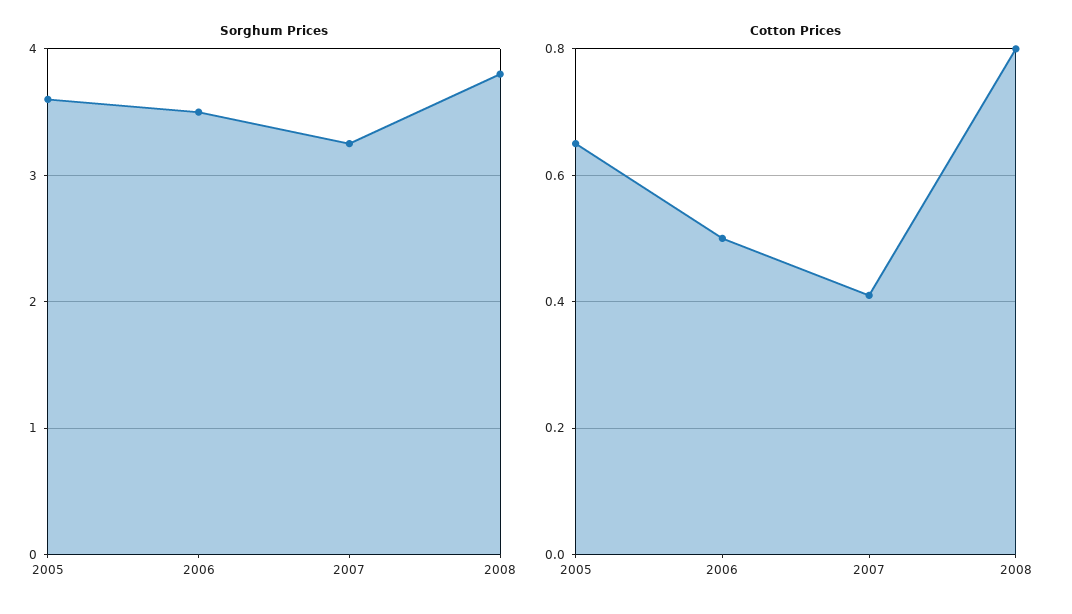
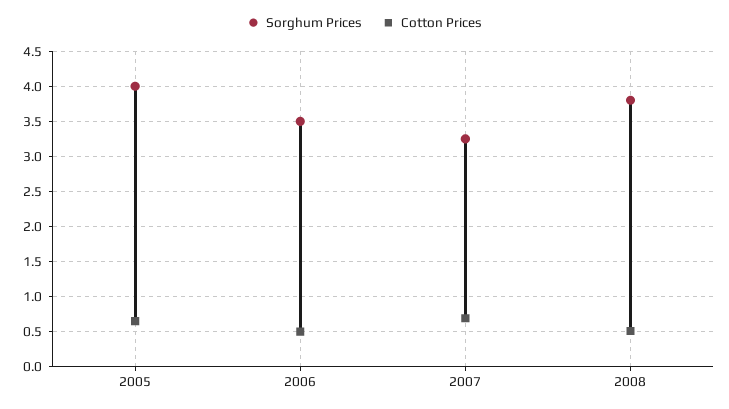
  {
    "Sorghum Prices": {
-     "2005": 3.6,
+     "2005": 4,
      "2006": 3.5,
      "2007": 3.3,
      "2008": 3.8
    },
    "Cotton Prices": {
      "2005": 0.65,
      "2006": 0.5,
-     "2007": 0.4,
+     "2007": 0.7,
-     "2008": 0.8
+     "2008": 0.5
    }
  }

